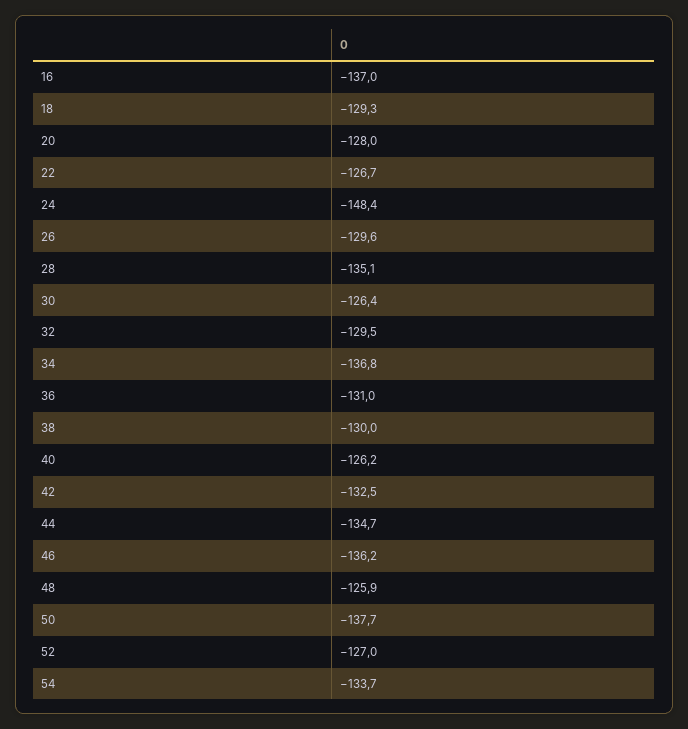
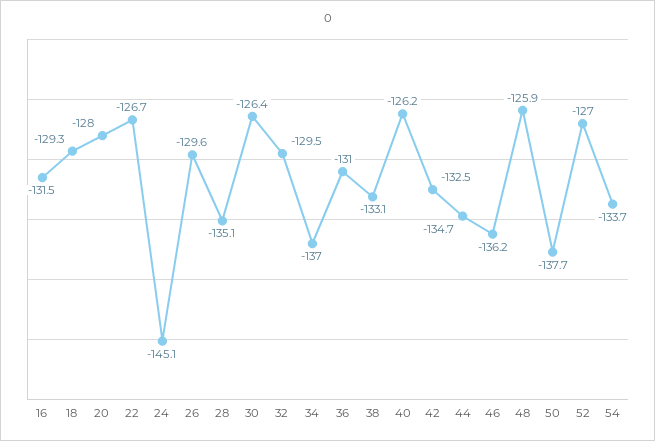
  {
-   "16": -137,
+   "16": -131.5,
    "18": -129.3,
    "20": -128,
    "22": -126.7,
-   "24": -148.4,
+   "24": -145.1,
    "26": -129.6,
    "28": -135.1,
    "30": -126.4,
    "32": -129.5,
-   "34": -136.8,
+   "34": -137,
    "36": -131,
-   "38": -130,
+   "38": -133.1,
    "40": -126.2,
    "42": -132.5,
    "44": -134.7,
    "46": -136.2,
    "48": -125.9,
    "50": -137.7,
    "52": -127,
    "54": -133.7
  }

